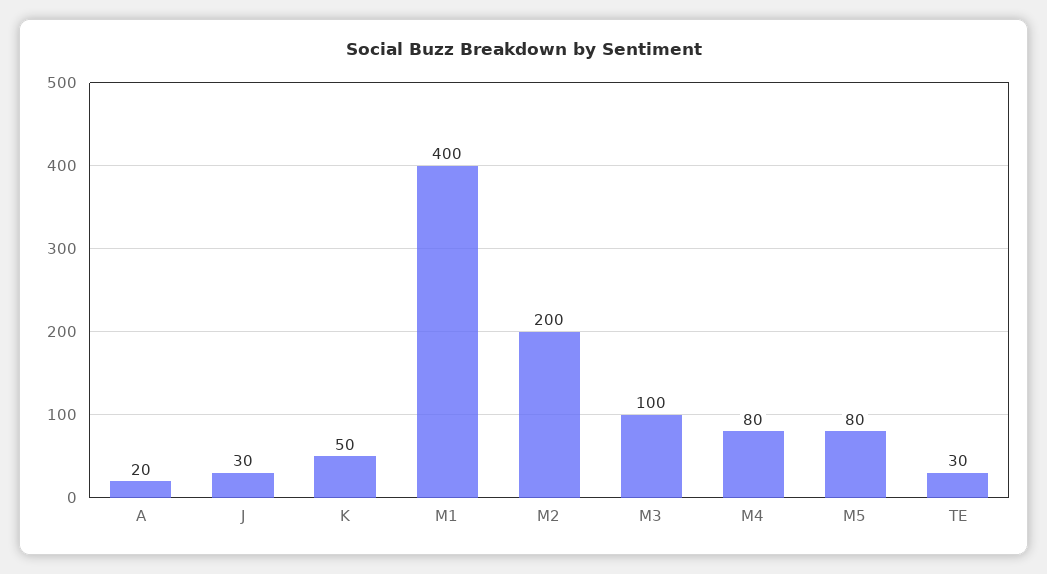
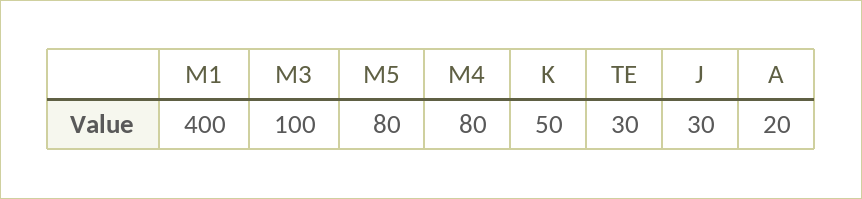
  {
    "A": 20,
    "J": 30,
    "K": 50,
    "M1": 400,
-   "M2": 200,
    "M3": 100,
    "M4": 80,
    "M5": 80,
    "TE": 30
  }

